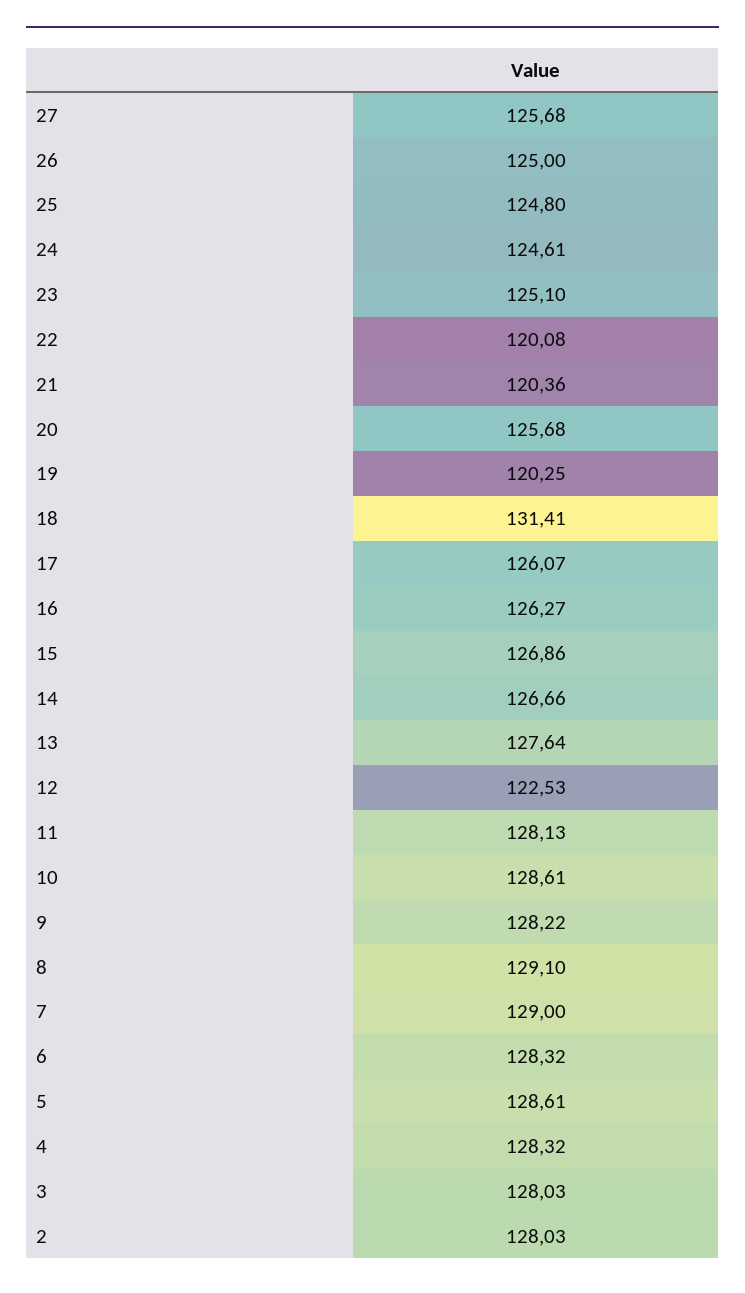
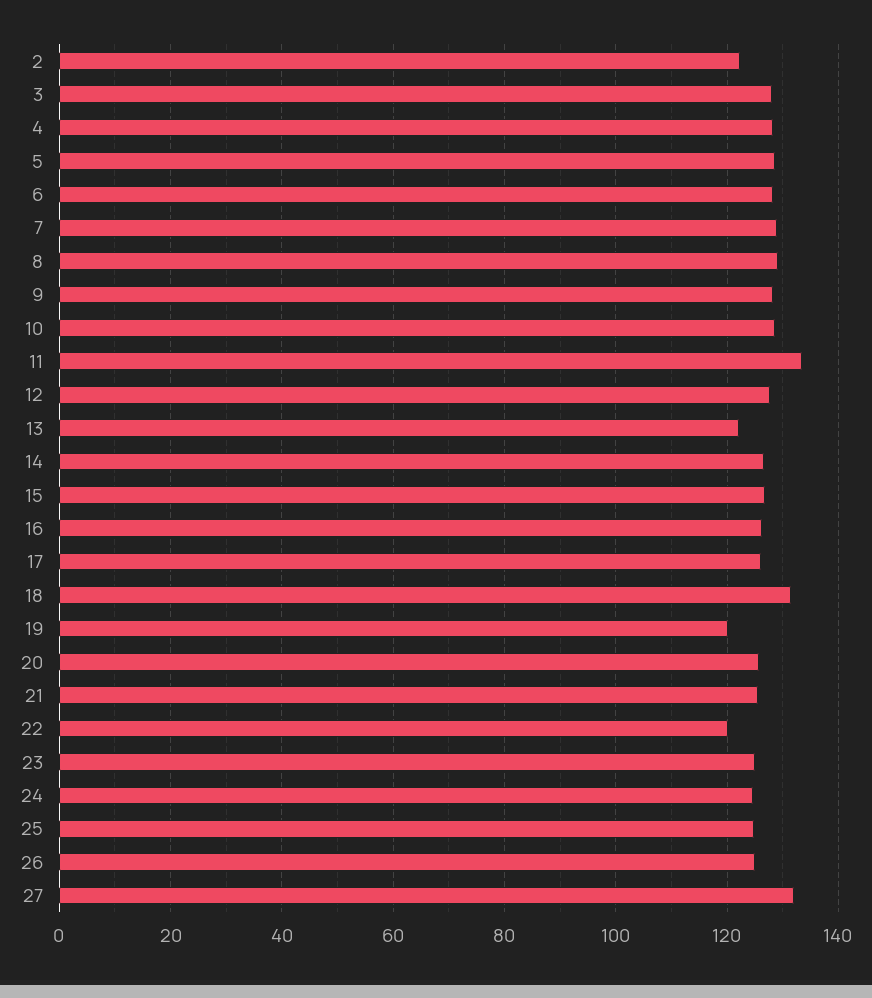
  {
-   "27": 125.68,
+   "27": 132,
    "26": 125,
    "25": 124.8,
    "24": 124.61,
    "23": 125.1,
    "22": 120.08,
-   "21": 120.36,
+   "21": 126,
    "20": 125.68,
    "19": 120.25,
    "18": 131.41,
    "17": 126.07,
    "16": 126.27,
    "15": 126.86,
    "14": 126.66,
-   "13": 127.64,
+   "13": 122,
-   "12": 122.53,
+   "12": 128,
-   "11": 128.13,
+   "11": 134,
    "10": 128.61,
    "9": 128.22,
    "8": 129.1,
    "7": 129,
    "6": 128.32,
    "5": 128.61,
    "4": 128.32,
    "3": 128.03,
-   "2": 128.03
+   "2": 122
  }

